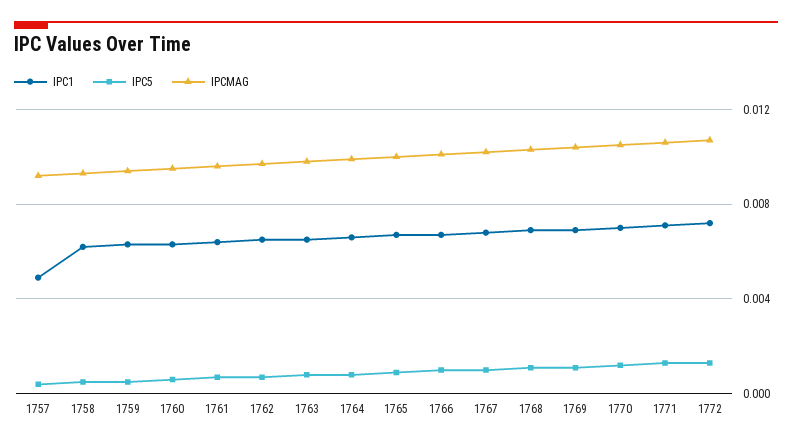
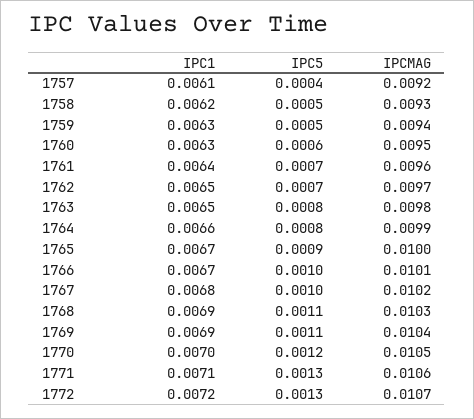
  {
    "IPC1": {
-     "1757": 0.005,
+     "1757": 0.0061,
      "1758": 0.0062,
      "1759": 0.0063,
      "1760": 0.0063,
      "1761": 0.0064,
      "1762": 0.0065,
      "1763": 0.0065,
      "1764": 0.0066,
      "1765": 0.0067,
      "1766": 0.0067,
      "1767": 0.0068,
      "1768": 0.0069,
      "1769": 0.0069,
      "1770": 0.007,
      "1771": 0.0071,
      "1772": 0.0072
    },
    "IPC5": {
      "1757": 0.0004,
      "1758": 0.0005,
      "1759": 0.0005,
      "1760": 0.0006,
      "1761": 0.0007,
      "1762": 0.0007,
      "1763": 0.0008,
      "1764": 0.0008,
      "1765": 0.0009,
      "1766": 0.001,
      "1767": 0.001,
      "1768": 0.0011,
      "1769": 0.0011,
      "1770": 0.0012,
      "1771": 0.0013,
      "1772": 0.0013
    },
    "IPCMAG": {
      "1757": 0.0092,
      "1758": 0.0093,
      "1759": 0.0094,
      "1760": 0.0095,
      "1761": 0.0096,
      "1762": 0.0097,
      "1763": 0.0098,
      "1764": 0.0099,
      "1765": 0.01,
      "1766": 0.0101,
      "1767": 0.0102,
      "1768": 0.0103,
      "1769": 0.0104,
      "1770": 0.0105,
      "1771": 0.0106,
      "1772": 0.0107
    }
  }

